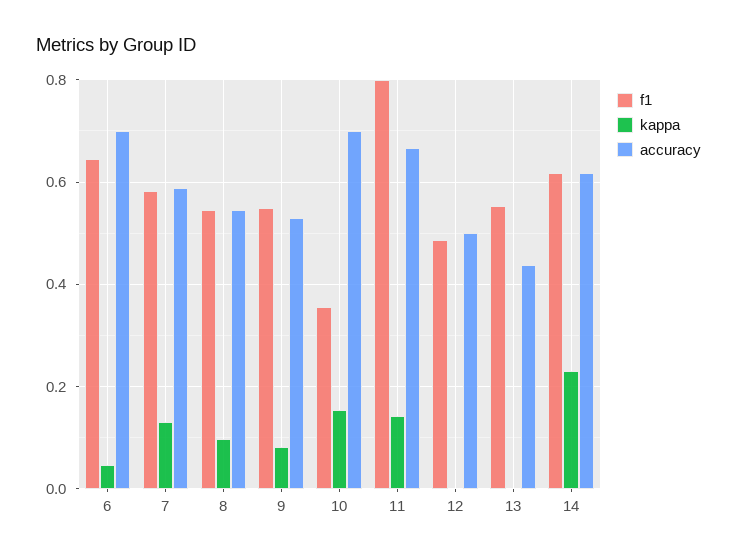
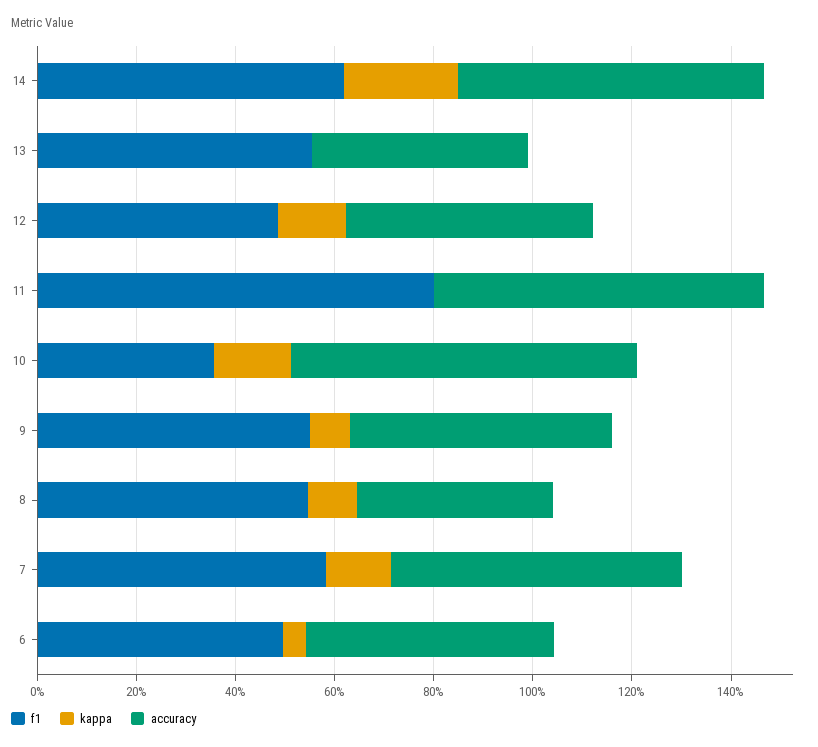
  {
    "f1": {
-     "6": 0.64,
+     "6": 0.5,
      "7": 0.58,
      "8": 0.54,
      "9": 0.54,
      "10": 0.36,
      "11": 0.8,
      "12": 0.48,
      "13": 0.56,
      "14": 0.62
    },
    "kappa": {
      "6": 0.04,
      "7": 0.14,
      "8": 0.1,
      "9": 0.08,
      "10": 0.16,
-     "11": 0.14,
+     "11": 0,
-     "12": 0,
+     "12": 0.15,
      "13": 0,
      "14": 0.24
    },
    "accuracy": {
-     "6": 0.7,
+     "6": 0.5,
      "7": 0.58,
-     "8": 0.54,
+     "8": 0.4,
      "9": 0.52,
      "10": 0.7,
      "11": 0.66,
      "12": 0.5,
      "13": 0.44,
      "14": 0.62
    }
  }

